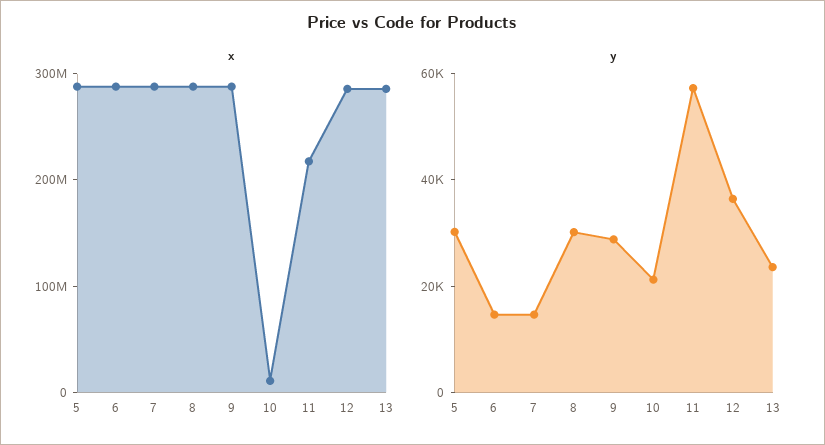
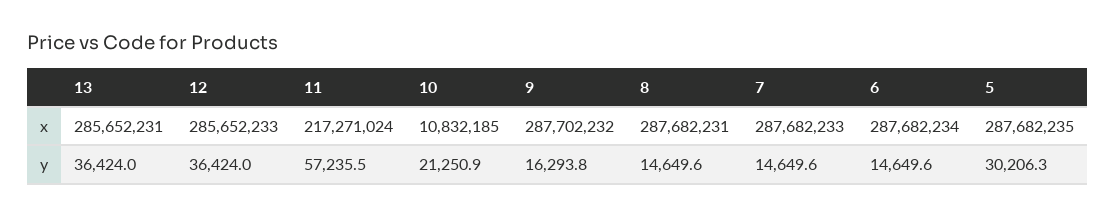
  {
    "x": {
      "5": 287682235,
      "6": 287682234,
      "7": 287682233,
      "8": 287682231,
      "9": 287702232,
      "10": 10832185,
      "11": 217271024,
      "12": 285652233,
      "13": 285652231
    },
    "y": {
      "5": 30206.3,
      "6": 14649.6,
      "7": 14649.6,
-     "8": 30000,
+     "8": 14649.6,
-     "9": 30000,
+     "9": 16293.8,
      "10": 21250.9,
      "11": 57235.5,
      "12": 36424,
-     "13": 25000
+     "13": 36424
    }
  }

